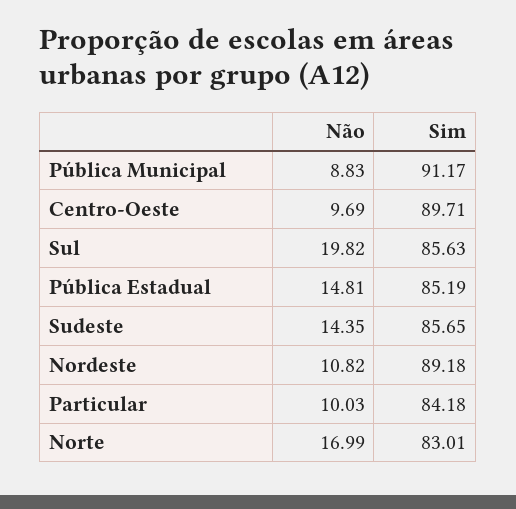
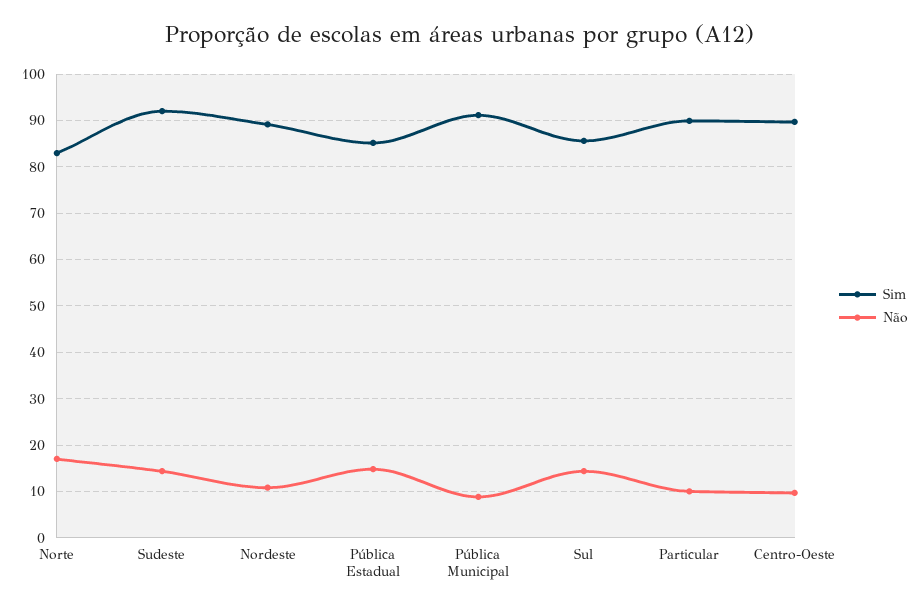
  {
    "Não": {
      "Pública Municipal": 8.83,
      "Centro-Oeste": 9.69,
-     "Sul": 19.82,
+     "Sul": 14,
      "Pública Estadual": 14.81,
      "Sudeste": 14.35,
      "Nordeste": 10.82,
      "Particular": 10.03,
      "Norte": 16.99
    },
    "Sim": {
      "Pública Municipal": 91.17,
      "Centro-Oeste": 89.71,
      "Sul": 85.63,
      "Pública Estadual": 85.19,
-     "Sudeste": 85.65,
+     "Sudeste": 92,
      "Nordeste": 89.18,
-     "Particular": 84.18,
+     "Particular": 90,
      "Norte": 83.01
    }
  }

